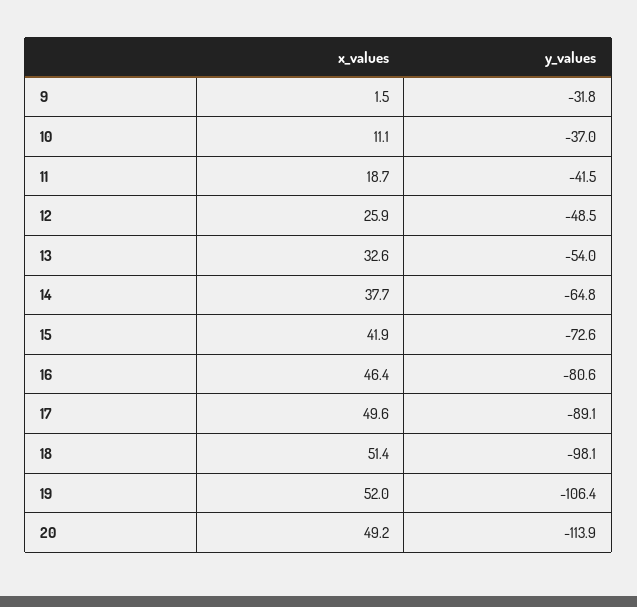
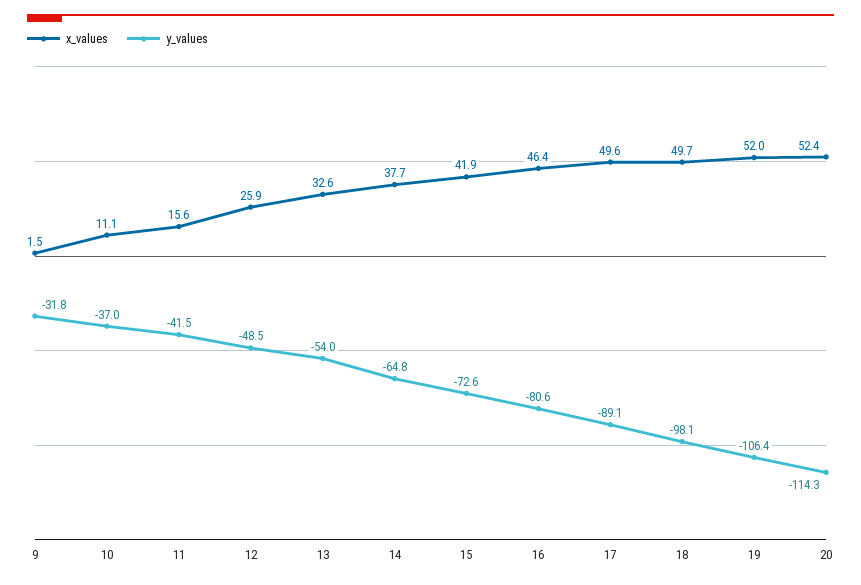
  {
    "x_values": {
      "9": 1.5,
      "10": 11.1,
-     "11": 18.7,
+     "11": 15.6,
      "12": 25.9,
      "13": 32.6,
      "14": 37.7,
      "15": 41.9,
      "16": 46.4,
      "17": 49.6,
-     "18": 51.4,
+     "18": 49.7,
      "19": 52,
-     "20": 49.2
+     "20": 52.4
    },
    "y_values": {
      "9": -31.8,
      "10": -37,
      "11": -41.5,
      "12": -48.5,
      "13": -54,
      "14": -64.8,
      "15": -72.6,
      "16": -80.6,
      "17": -89.1,
      "18": -98.1,
      "19": -106.4,
-     "20": -113.9
+     "20": -114.3
    }
  }

